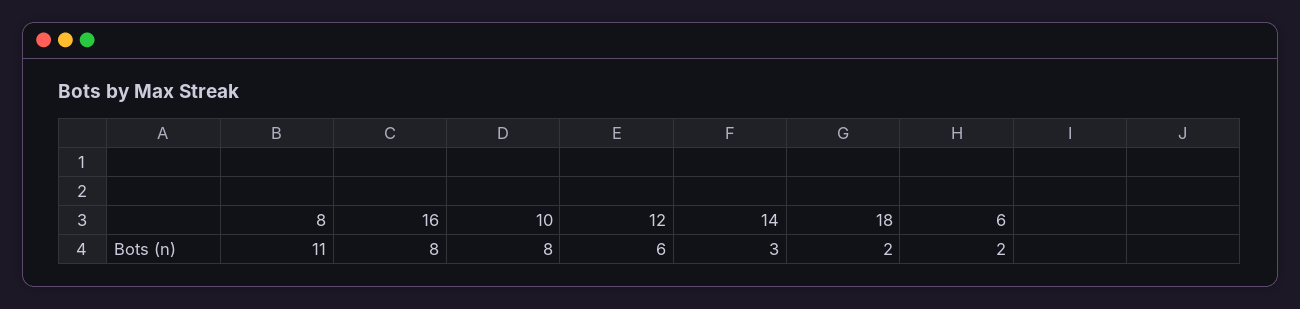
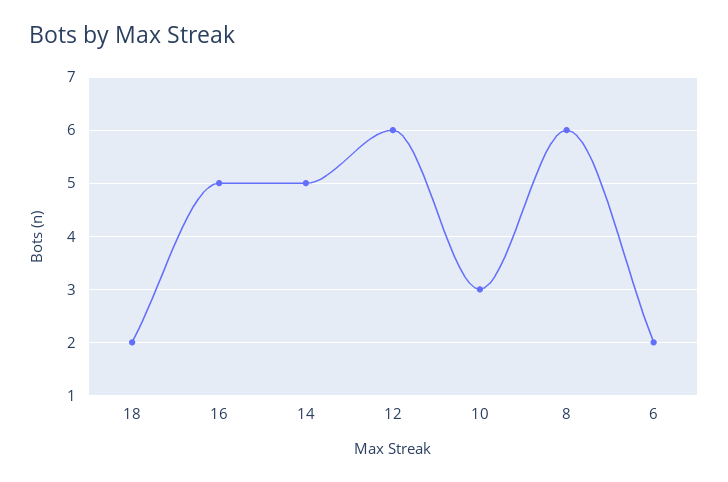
  {
-   "8": 11,
+   "8": 6,
-   "16": 8,
+   "16": 5,
-   "10": 8,
+   "10": 3,
    "12": 6,
-   "14": 3,
+   "14": 5,
    "18": 2,
    "6": 2
  }

